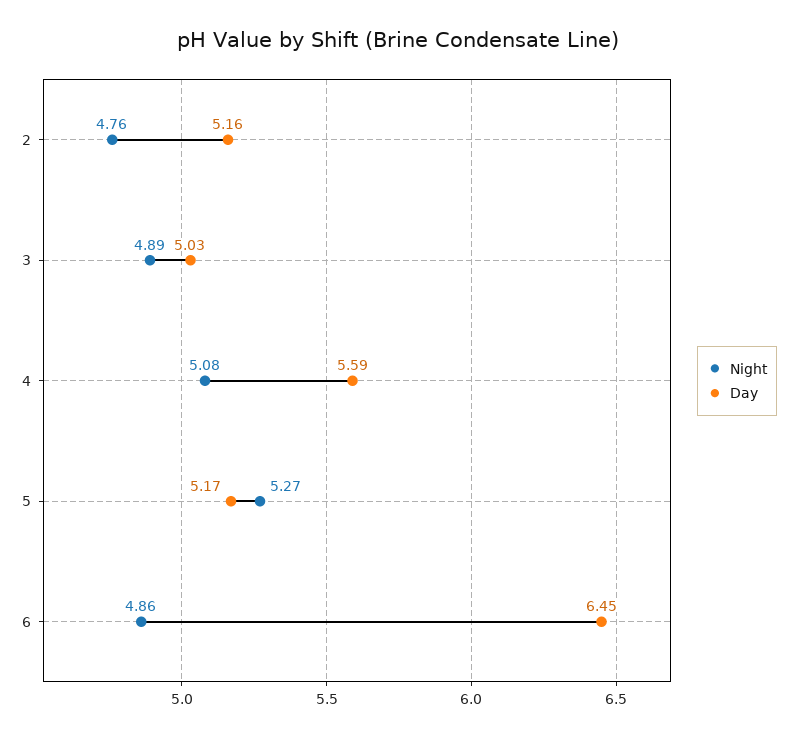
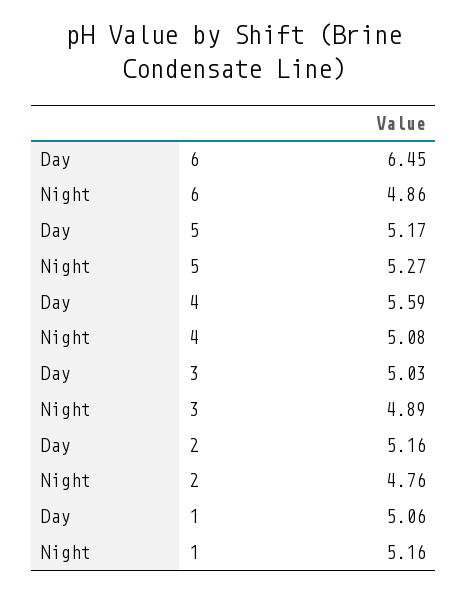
  {
    "Night": {
      "2": 4.76,
      "3": 4.89,
      "4": 5.08,
      "5": 5.27,
-     "6": 4.86
+     "6": 4.86,
+     "1": 5.16
    },
    "Day": {
      "2": 5.16,
      "3": 5.03,
      "4": 5.59,
      "5": 5.17,
-     "6": 6.45
+     "6": 6.45,
+     "1": 5.06
    }
  }

